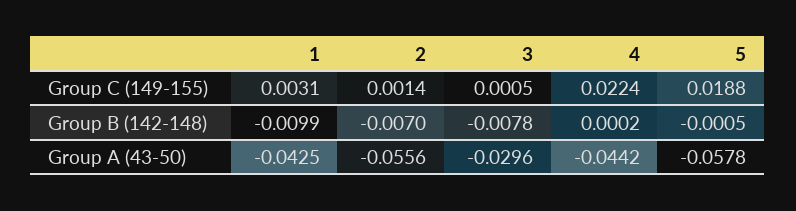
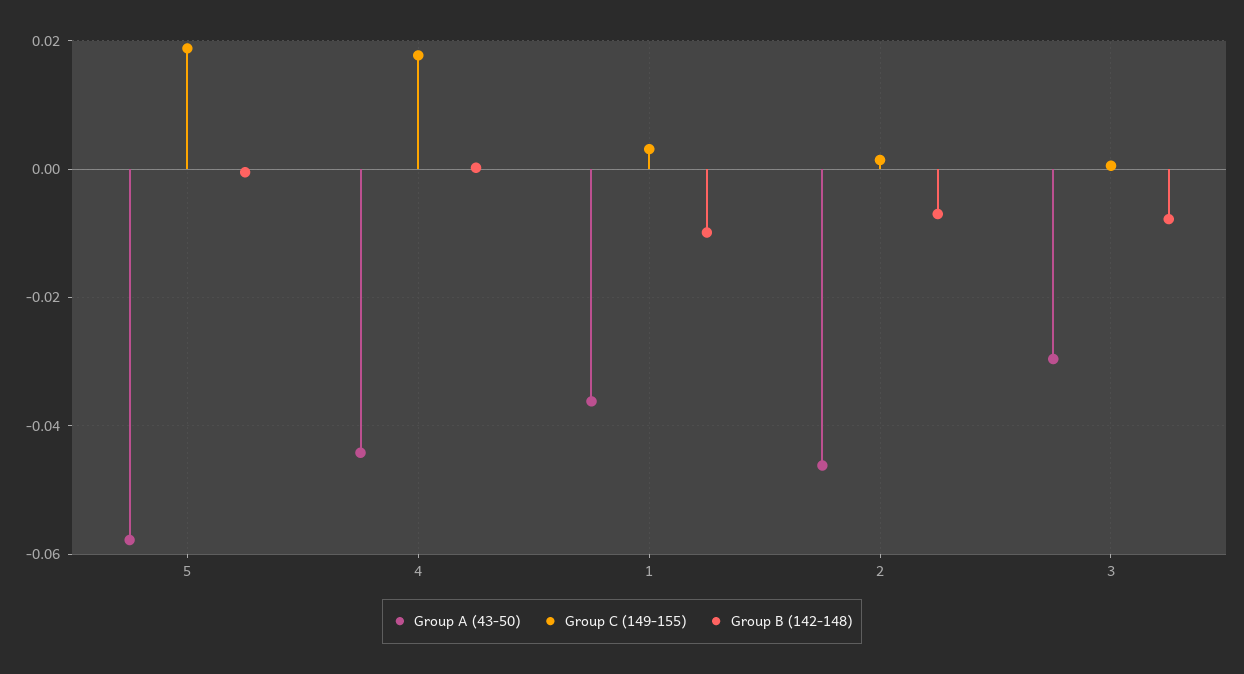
  {
    "Group C (149-155)": {
      "1": 0.0031,
      "2": 0.0014,
      "3": 0.0005,
-     "4": 0.0224,
+     "4": 0.018,
      "5": 0.0188
    },
    "Group B (142-148)": {
      "1": -0.0099,
      "2": -0.007,
      "3": -0.0078,
      "4": 0.0002,
      "5": -0.0005
    },
    "Group A (43-50)": {
-     "1": -0.0425,
+     "1": -0.036,
-     "2": -0.0556,
+     "2": -0.046,
      "3": -0.0296,
      "4": -0.0442,
      "5": -0.0578
    }
  }

